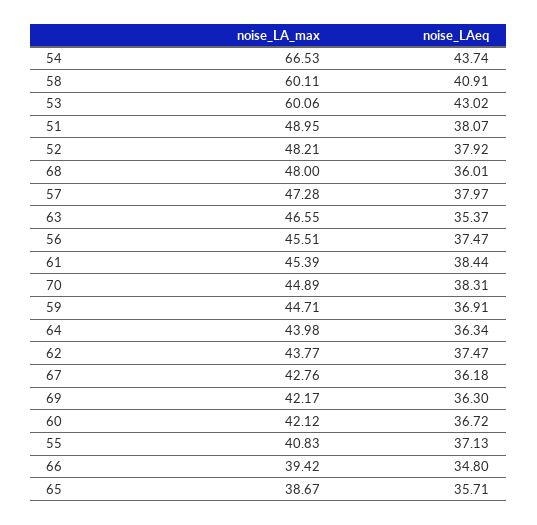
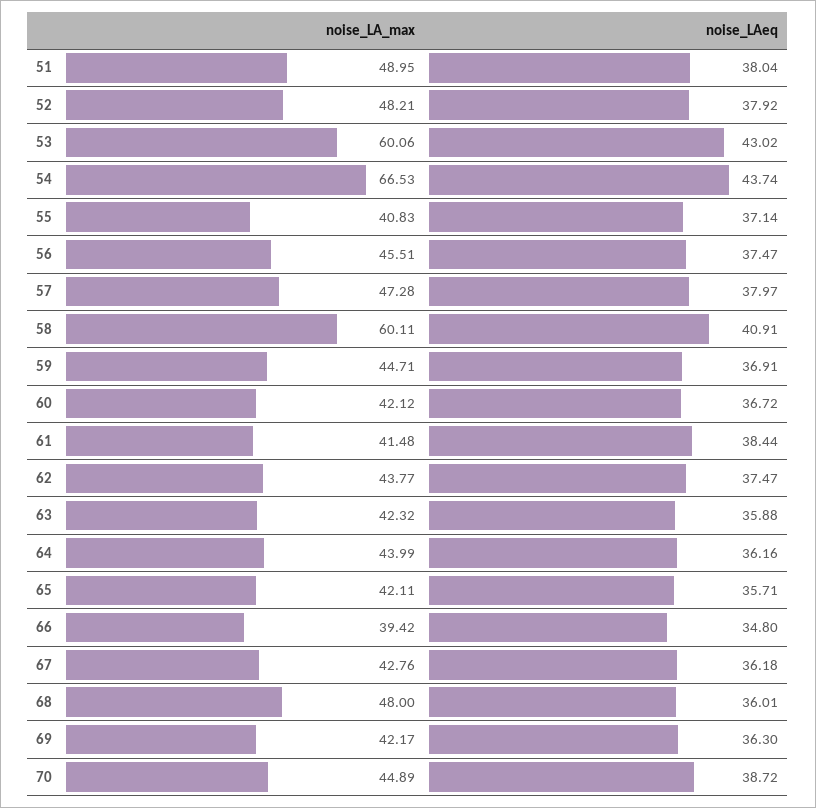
  {
    "noise_LA_max": {
      "54": 66.53,
      "58": 60.11,
      "53": 60.06,
      "51": 48.95,
      "52": 48.21,
      "68": 48,
      "57": 47.28,
-     "63": 46.55,
+     "63": 42.32,
      "56": 45.51,
-     "61": 45.39,
+     "61": 41.48,
      "70": 44.89,
      "59": 44.71,
-     "64": 43.98,
+     "64": 43.99,
      "62": 43.77,
      "67": 42.76,
      "69": 42.17,
      "60": 42.12,
      "55": 40.83,
      "66": 39.42,
-     "65": 38.67
+     "65": 42.11
    },
    "noise_LAeq": {
      "54": 43.74,
      "58": 40.91,
      "53": 43.02,
-     "51": 38.07,
+     "51": 38.04,
      "52": 37.92,
      "68": 36.01,
      "57": 37.97,
-     "63": 35.37,
+     "63": 35.88,
      "56": 37.47,
      "61": 38.44,
-     "70": 38.31,
+     "70": 38.72,
      "59": 36.91,
-     "64": 36.34,
+     "64": 36.16,
      "62": 37.47,
      "67": 36.18,
      "69": 36.3,
      "60": 36.72,
-     "55": 37.13,
+     "55": 37.14,
      "66": 34.8,
      "65": 35.71
    }
  }

